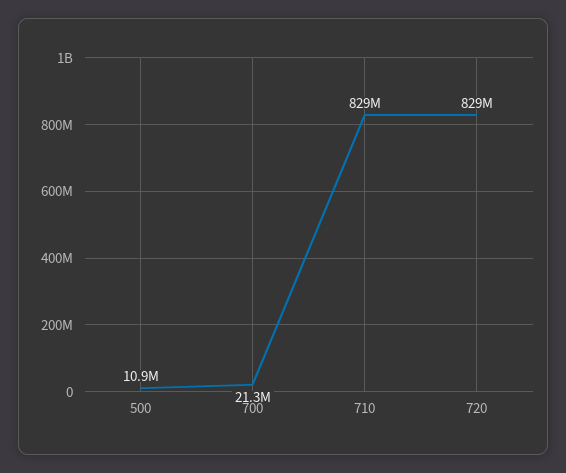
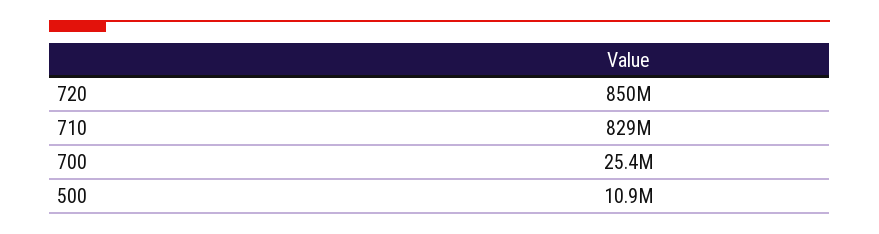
  {
    "500": 10900000,
-   "700": 21300000,
+   "700": 25400000,
    "710": 829000000,
-   "720": 829000000
+   "720": 850000000
  }

